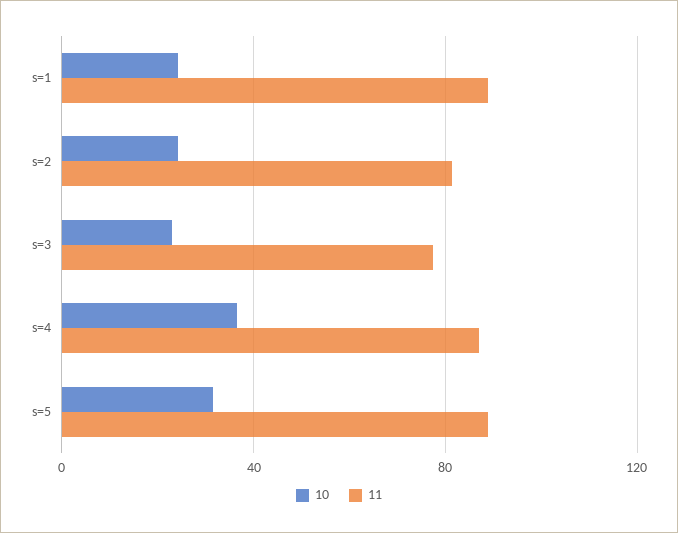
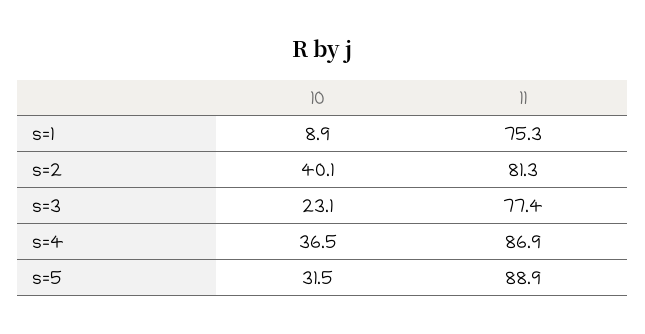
  {
    "10": {
-     "s=1": 25,
+     "s=1": 8.9,
-     "s=2": 25,
+     "s=2": 40.1,
      "s=3": 23.1,
      "s=4": 36.5,
      "s=5": 31.5
    },
    "11": {
-     "s=1": 90,
+     "s=1": 75.3,
      "s=2": 81.3,
      "s=3": 77.4,
      "s=4": 86.9,
      "s=5": 88.9
    }
  }

